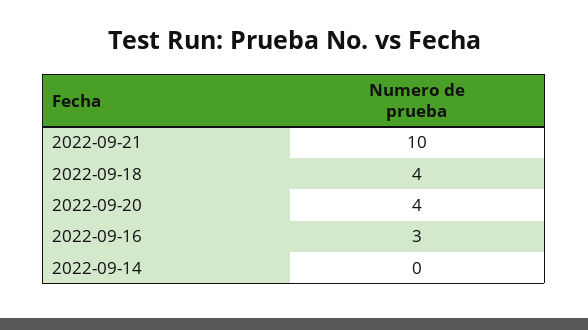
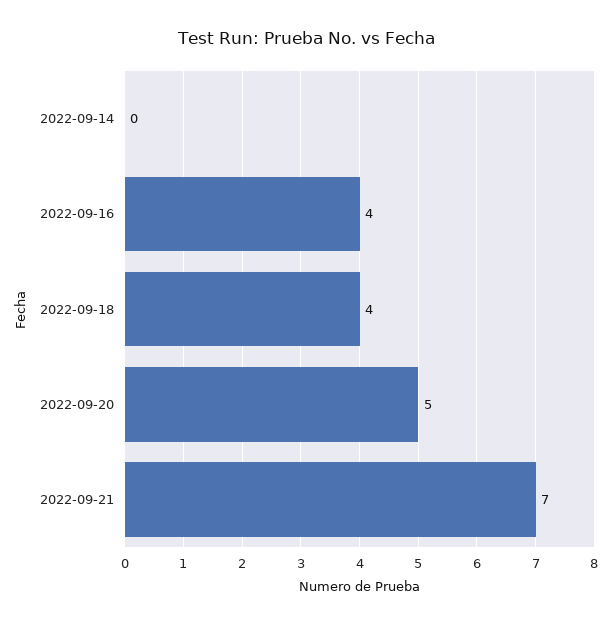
  {
-   "2022-09-21": 10,
+   "2022-09-21": 7,
    "2022-09-18": 4,
-   "2022-09-20": 4,
+   "2022-09-20": 5,
-   "2022-09-16": 3,
+   "2022-09-16": 4,
    "2022-09-14": 0
  }

